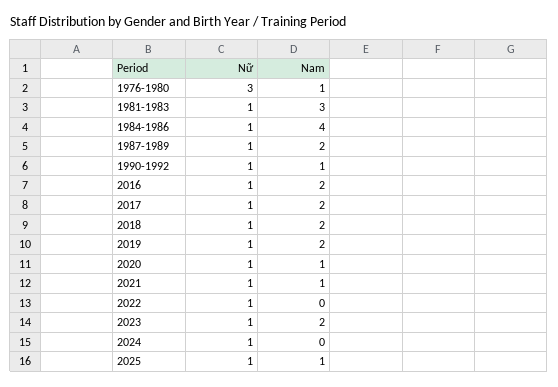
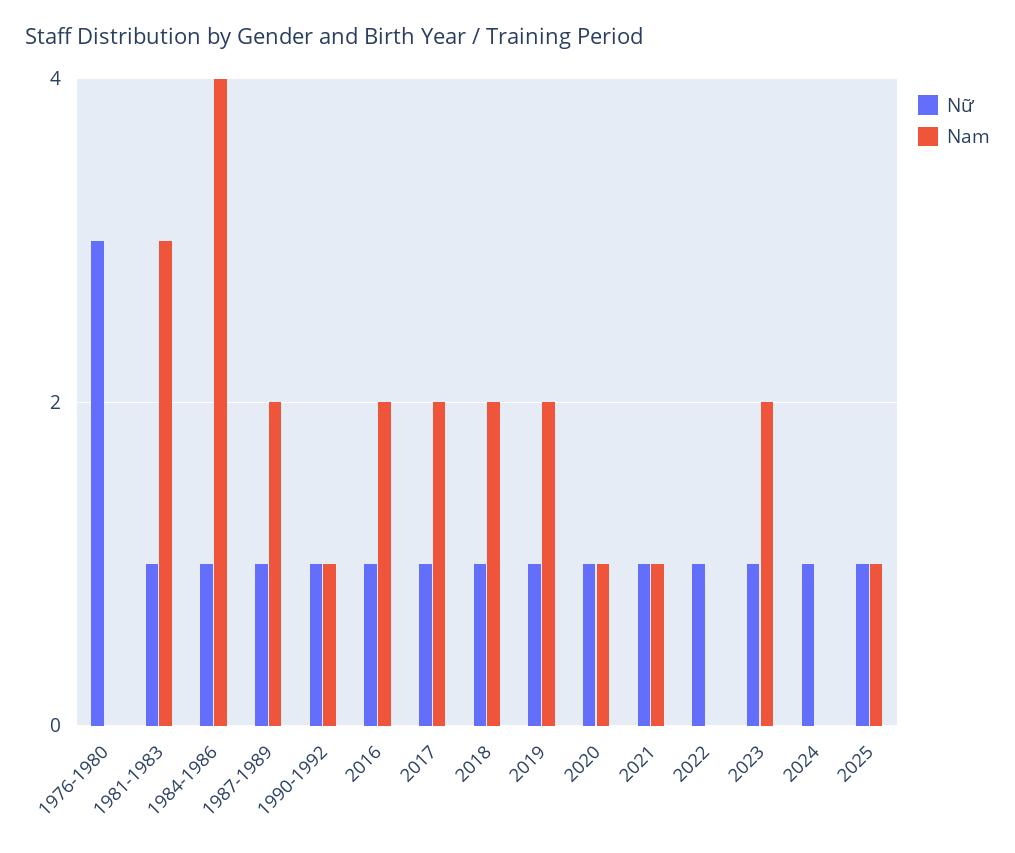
  {
    "Nữ": {
      "1976-1980": 3,
      "1981-1983": 1,
      "1984-1986": 1,
      "1987-1989": 1,
      "1990-1992": 1,
      "2016": 1,
      "2017": 1,
      "2018": 1,
      "2019": 1,
      "2020": 1,
      "2021": 1,
      "2022": 1,
      "2023": 1,
      "2024": 1,
      "2025": 1
    },
    "Nam": {
-     "1976-1980": 1,
+     "1976-1980": 0,
      "1981-1983": 3,
      "1984-1986": 4,
      "1987-1989": 2,
      "1990-1992": 1,
      "2016": 2,
      "2017": 2,
      "2018": 2,
      "2019": 2,
      "2020": 1,
      "2021": 1,
      "2022": 0,
      "2023": 2,
      "2024": 0,
      "2025": 1
    }
  }

